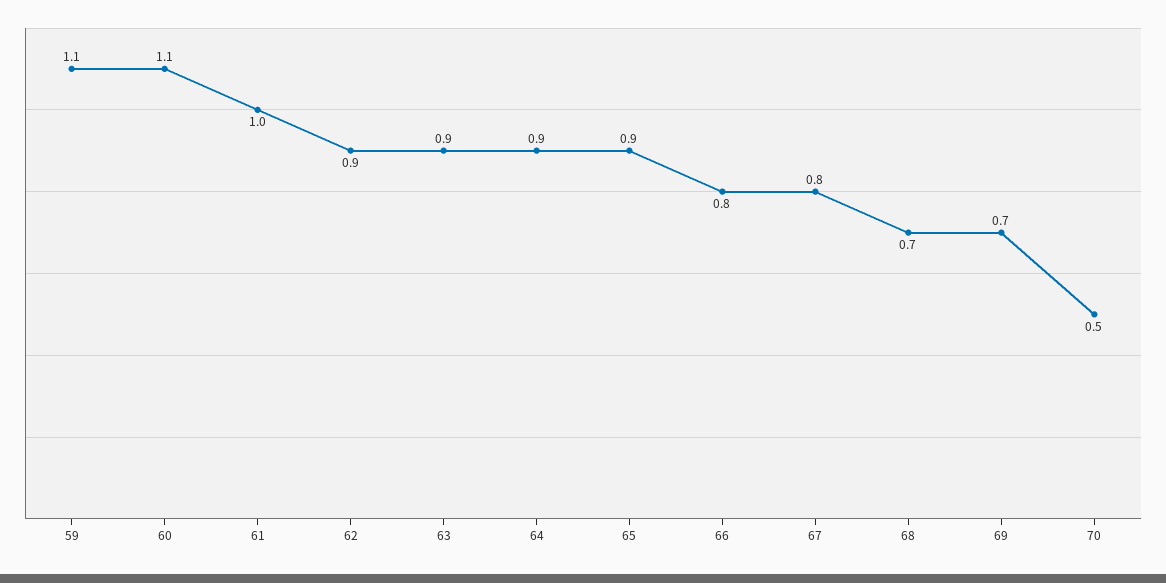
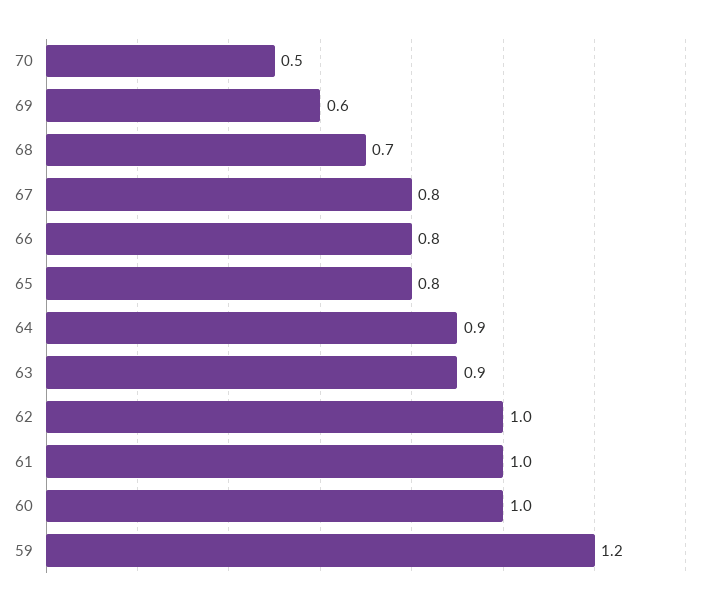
  {
-   "59": 1.1,
+   "59": 1.2,
-   "60": 1.1,
+   "60": 1,
    "61": 1,
-   "62": 0.9,
+   "62": 1,
    "63": 0.9,
    "64": 0.9,
-   "65": 0.9,
+   "65": 0.8,
    "66": 0.8,
    "67": 0.8,
    "68": 0.7,
-   "69": 0.7,
+   "69": 0.6,
    "70": 0.5
  }

